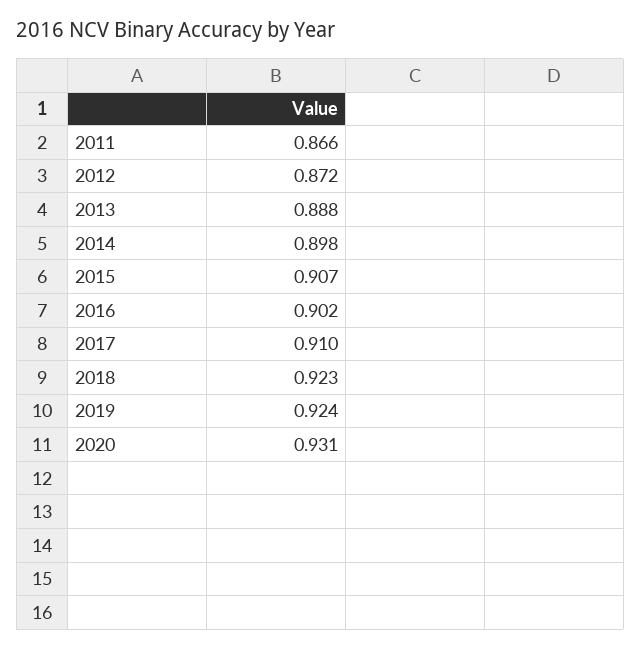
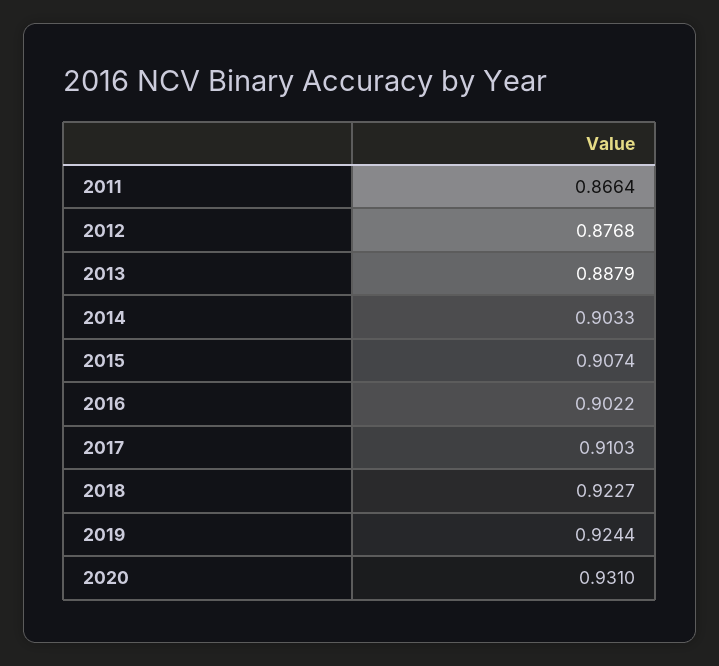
  {
    "2011": 0.8664,
-   "2012": 0.872,
+   "2012": 0.8768,
    "2013": 0.8879,
-   "2014": 0.898,
+   "2014": 0.9033,
    "2015": 0.9074,
    "2016": 0.9022,
    "2017": 0.9103,
    "2018": 0.9227,
    "2019": 0.9244,
    "2020": 0.931
  }

